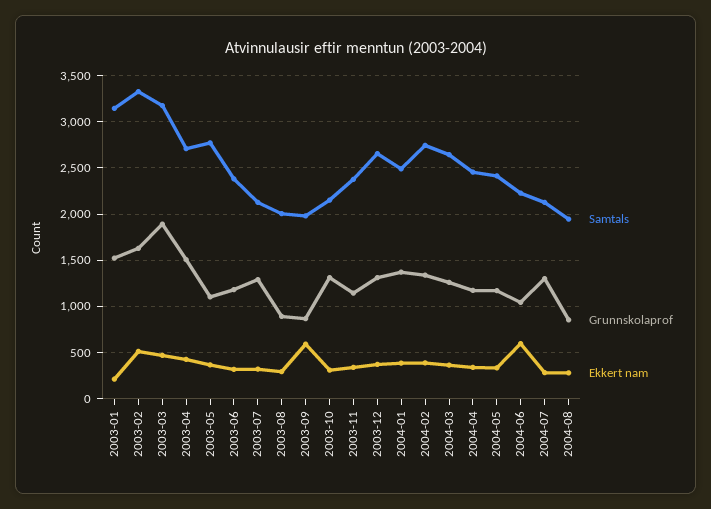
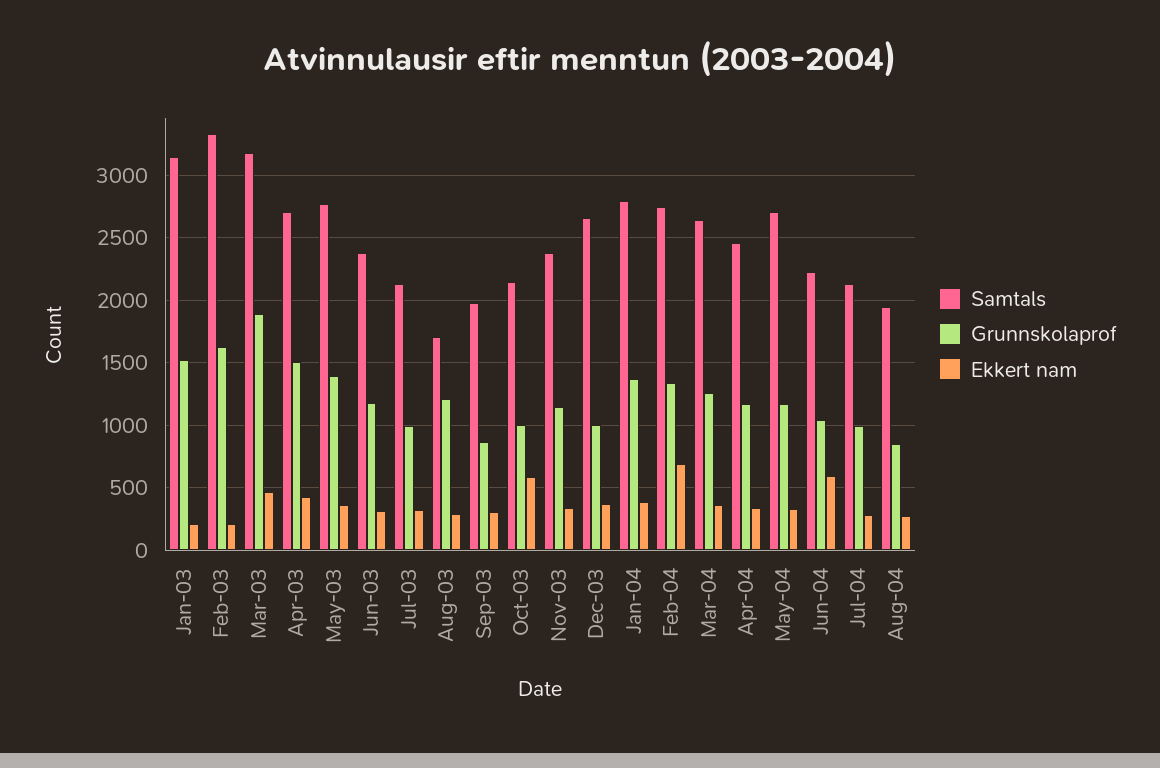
  {
    "Samtals": {
      "2003-01": 3150,
      "2003-02": 3350,
      "2003-03": 3200,
      "2003-04": 2700,
      "2003-05": 2750,
      "2003-06": 2400,
      "2003-07": 2150,
-     "2003-08": 2000,
+     "2003-08": 1700,
      "2003-09": 2000,
      "2003-10": 2150,
      "2003-11": 2400,
      "2003-12": 2650,
-     "2004-01": 2500,
+     "2004-01": 2800,
      "2004-02": 2750,
      "2004-03": 2650,
      "2004-04": 2450,
-     "2004-05": 2400,
+     "2004-05": 2700,
      "2004-06": 2250,
      "2004-07": 2150,
      "2004-08": 1950
    },
    "Grunnskolaprof": {
      "2003-01": 1500,
      "2003-02": 1650,
      "2003-03": 1900,
      "2003-04": 1500,
-     "2003-05": 1100,
+     "2003-05": 1400,
      "2003-06": 1200,
-     "2003-07": 1300,
+     "2003-07": 1000,
-     "2003-08": 900,
+     "2003-08": 1200,
      "2003-09": 850,
-     "2003-10": 1300,
+     "2003-10": 1000,
      "2003-11": 1150,
-     "2003-12": 1300,
+     "2003-12": 1000,
      "2004-01": 1350,
      "2004-02": 1350,
      "2004-03": 1250,
      "2004-04": 1150,
      "2004-05": 1150,
      "2004-06": 1050,
-     "2004-07": 1300,
+     "2004-07": 1000,
      "2004-08": 850
    },
    "Ekkert nam": {
      "2003-01": 200,
-     "2003-02": 500,
+     "2003-02": 200,
      "2003-03": 450,
      "2003-04": 450,
      "2003-05": 350,
      "2003-06": 300,
      "2003-07": 300,
      "2003-08": 300,
-     "2003-09": 600,
+     "2003-09": 300,
-     "2003-10": 300,
+     "2003-10": 600,
      "2003-11": 350,
      "2003-12": 350,
      "2004-01": 400,
-     "2004-02": 400,
+     "2004-02": 700,
      "2004-03": 350,
      "2004-04": 350,
      "2004-05": 350,
      "2004-06": 600,
      "2004-07": 300,
      "2004-08": 300
    }
  }

